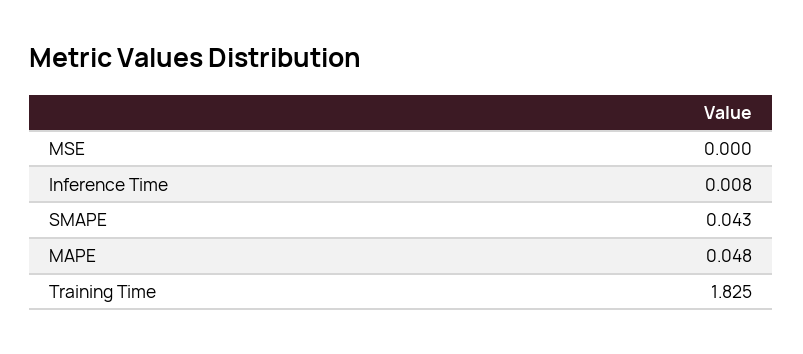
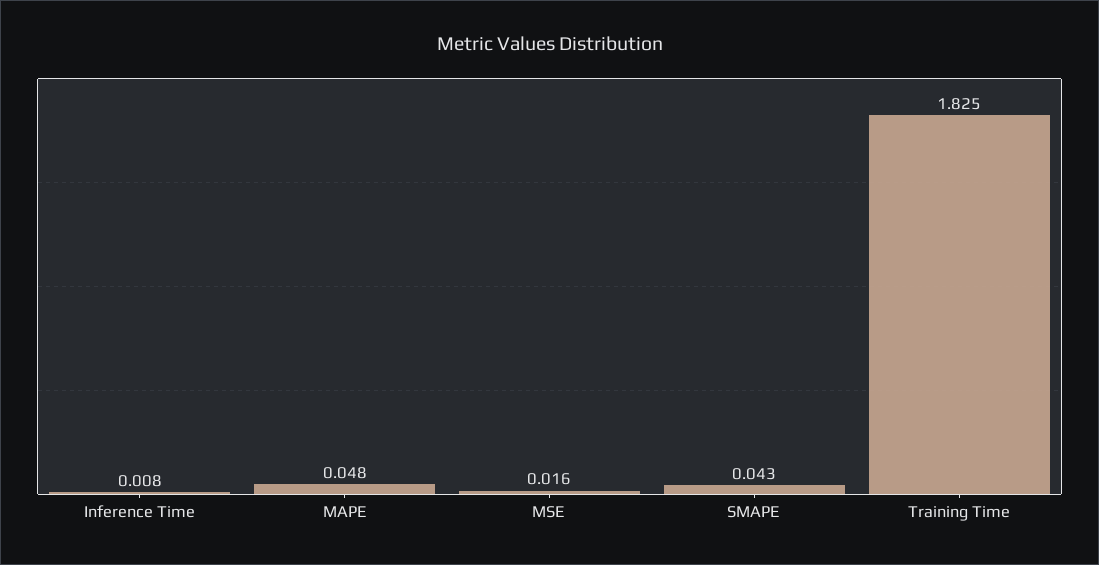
  {
-   "MSE": 0,
+   "MSE": 0.016,
    "Inference Time": 0.008,
    "SMAPE": 0.043,
    "MAPE": 0.048,
    "Training Time": 1.825
  }

